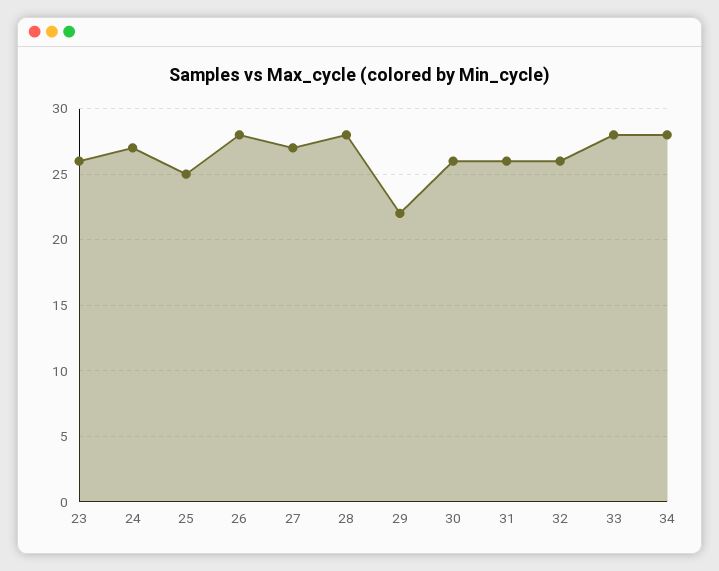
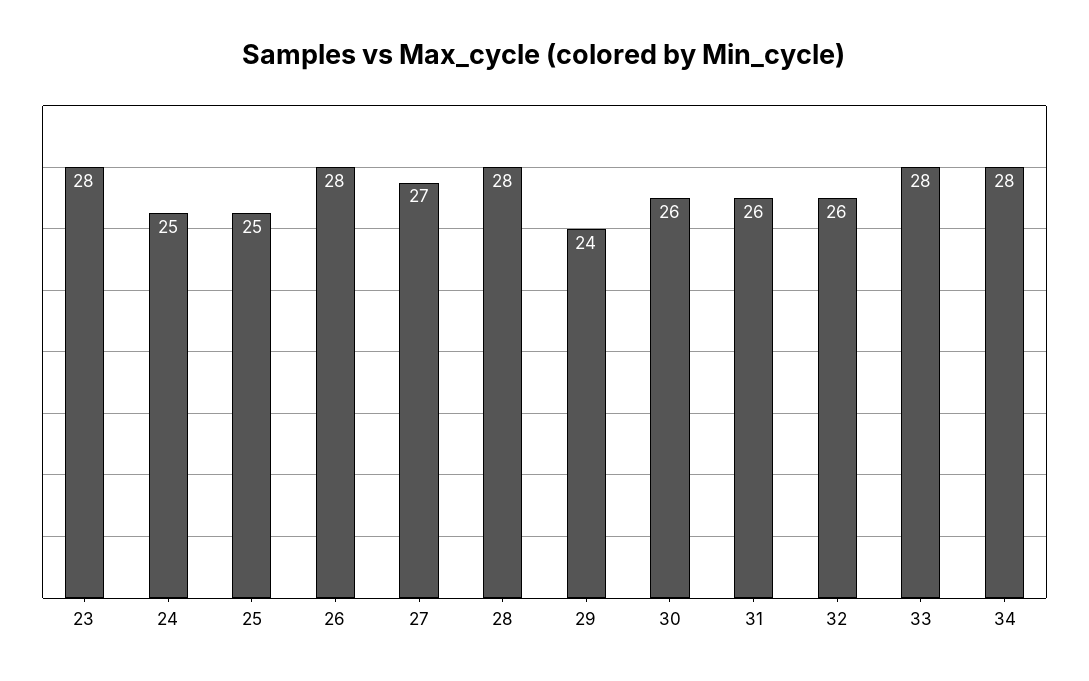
  {
-   "23": 26,
+   "23": 28,
-   "24": 27,
+   "24": 25,
    "25": 25,
    "26": 28,
    "27": 27,
    "28": 28,
-   "29": 22,
+   "29": 24,
    "30": 26,
    "31": 26,
    "32": 26,
    "33": 28,
    "34": 28
  }

